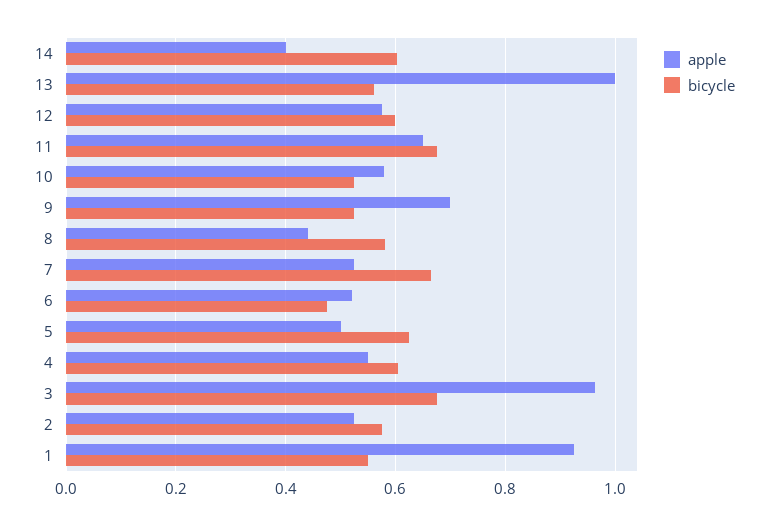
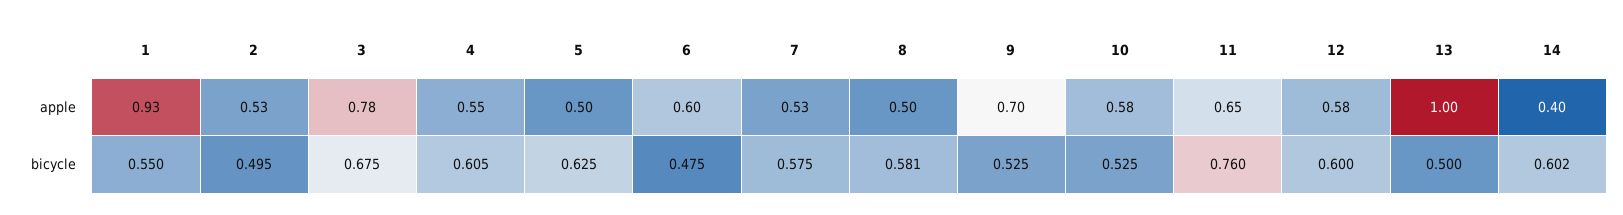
  {
    "apple": {
      "14": 0.4,
      "13": 1,
      "12": 0.58,
      "11": 0.65,
      "10": 0.58,
      "9": 0.7,
-     "8": 0.44,
+     "8": 0.5,
      "7": 0.53,
-     "6": 0.52,
+     "6": 0.6,
      "5": 0.5,
      "4": 0.55,
-     "3": 0.96,
+     "3": 0.78,
      "2": 0.53,
      "1": 0.93
    },
    "bicycle": {
      "14": 0.602,
-     "13": 0.56,
+     "13": 0.5,
      "12": 0.6,
-     "11": 0.68,
+     "11": 0.76,
      "10": 0.525,
      "9": 0.525,
      "8": 0.581,
-     "7": 0.66,
+     "7": 0.575,
      "6": 0.475,
      "5": 0.625,
      "4": 0.605,
      "3": 0.675,
-     "2": 0.58,
+     "2": 0.495,
      "1": 0.55
    }
  }

